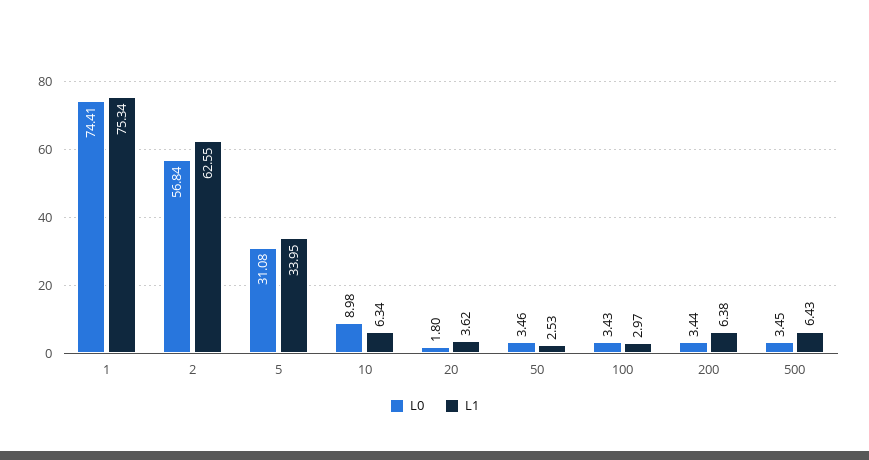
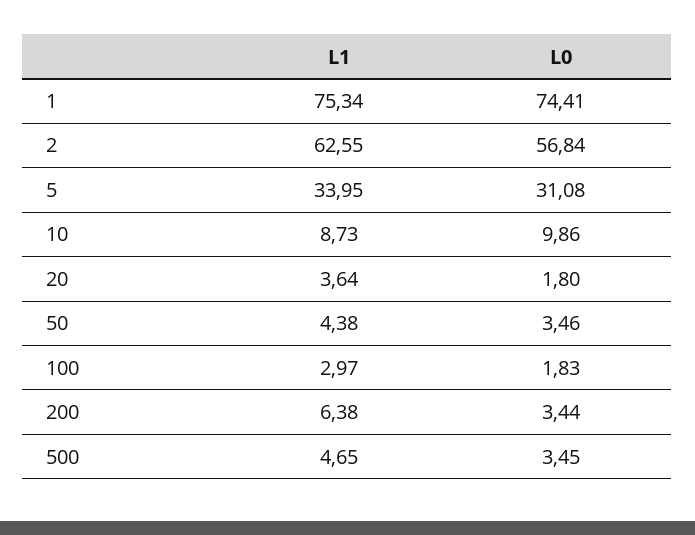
  {
    "L0": {
      "1": 74.41,
      "2": 56.84,
      "5": 31.08,
-     "10": 8.98,
+     "10": 9.86,
      "20": 1.8,
      "50": 3.46,
-     "100": 3.43,
+     "100": 1.83,
      "200": 3.44,
      "500": 3.45
    },
    "L1": {
      "1": 75.34,
      "2": 62.55,
      "5": 33.95,
-     "10": 6.34,
+     "10": 8.73,
-     "20": 3.62,
+     "20": 3.64,
-     "50": 2.53,
+     "50": 4.38,
      "100": 2.97,
      "200": 6.38,
-     "500": 6.43
+     "500": 4.65
    }
  }

